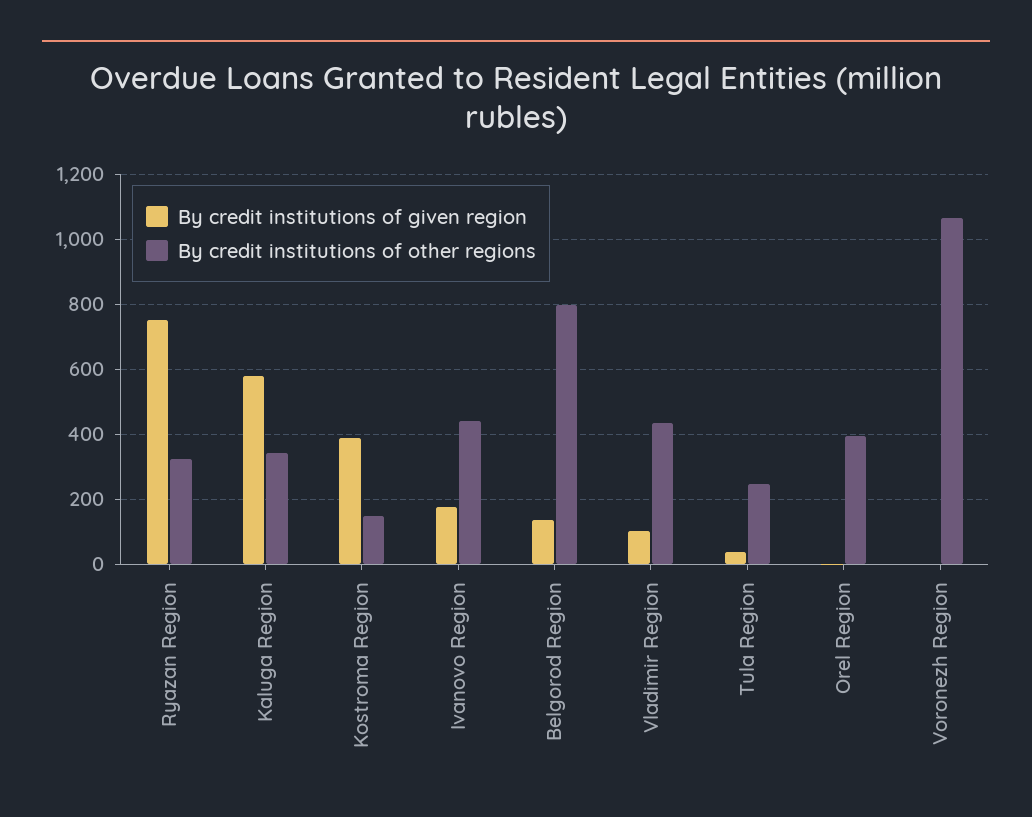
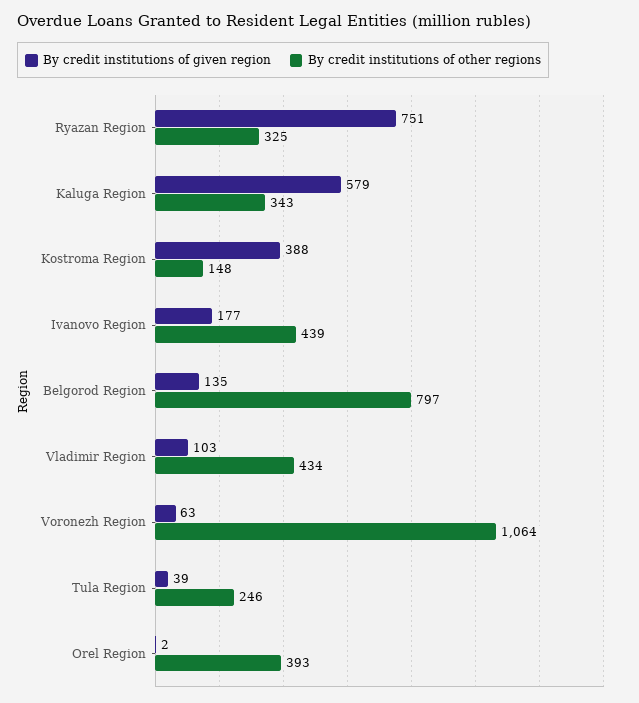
  {
    "By credit institutions of given region": {
      "Ryazan Region": 751,
      "Kaluga Region": 579,
      "Kostroma Region": 388,
      "Ivanovo Region": 177,
      "Belgorod Region": 135,
      "Vladimir Region": 103,
      "Tula Region": 39,
      "Orel Region": 2,
-     "Voronezh Region": 0
+     "Voronezh Region": 63
    },
    "By credit institutions of other regions": {
      "Ryazan Region": 325,
      "Kaluga Region": 343,
      "Kostroma Region": 148,
      "Ivanovo Region": 439,
      "Belgorod Region": 797,
      "Vladimir Region": 434,
      "Tula Region": 246,
      "Orel Region": 393,
      "Voronezh Region": 1064
    }
  }

